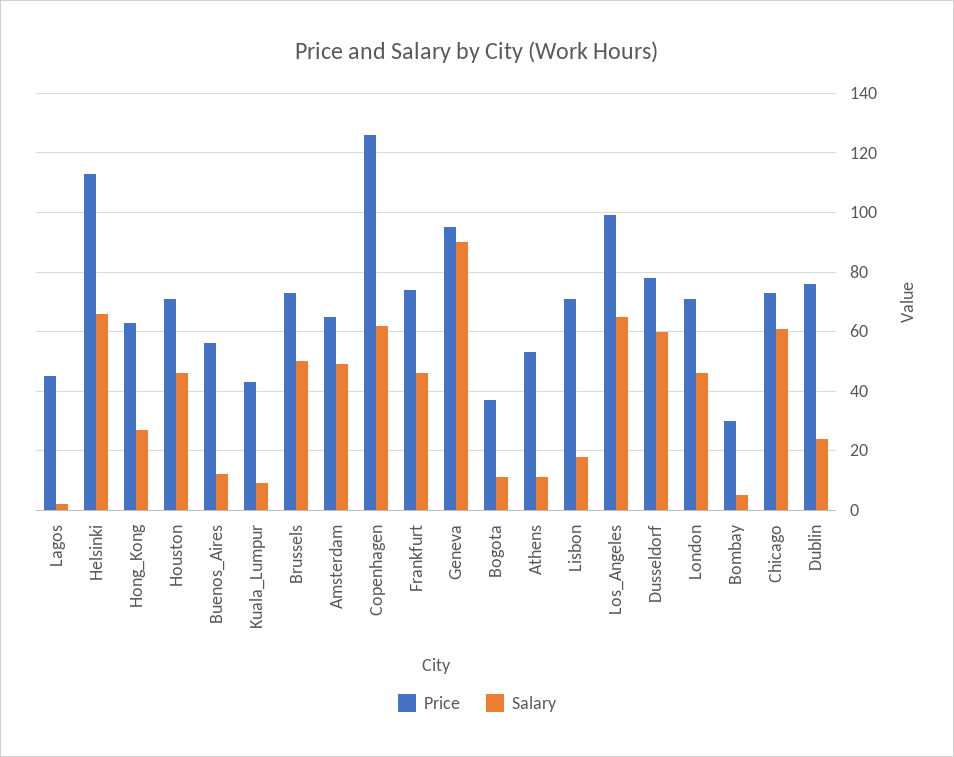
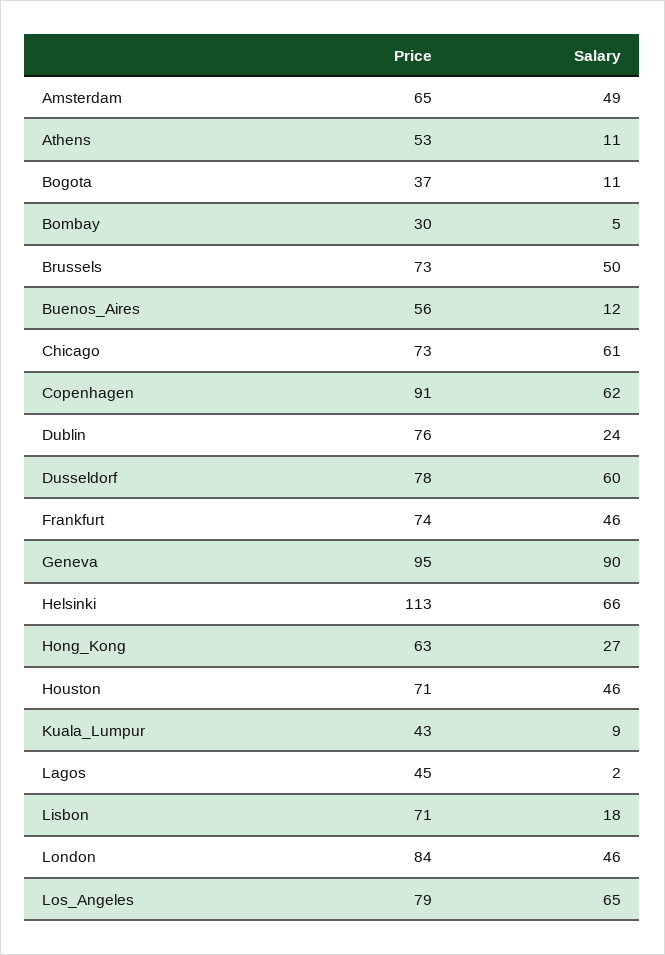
  {
    "Price": {
      "Lagos": 45,
      "Helsinki": 113,
      "Hong_Kong": 63,
      "Houston": 71,
      "Buenos_Aires": 56,
      "Kuala_Lumpur": 43,
      "Brussels": 73,
      "Amsterdam": 65,
-     "Copenhagen": 125,
+     "Copenhagen": 91,
      "Frankfurt": 74,
      "Geneva": 95,
      "Bogota": 37,
      "Athens": 53,
      "Lisbon": 71,
-     "Los_Angeles": 100,
+     "Los_Angeles": 79,
      "Dusseldorf": 78,
-     "London": 70,
+     "London": 84,
      "Bombay": 30,
      "Chicago": 73,
      "Dublin": 76
    },
    "Salary": {
      "Lagos": 2,
      "Helsinki": 66,
      "Hong_Kong": 27,
      "Houston": 46,
      "Buenos_Aires": 12,
      "Kuala_Lumpur": 9,
      "Brussels": 50,
      "Amsterdam": 49,
      "Copenhagen": 62,
      "Frankfurt": 46,
      "Geneva": 90,
      "Bogota": 11,
      "Athens": 11,
      "Lisbon": 18,
      "Los_Angeles": 65,
      "Dusseldorf": 60,
      "London": 46,
      "Bombay": 5,
      "Chicago": 61,
      "Dublin": 24
    }
  }

